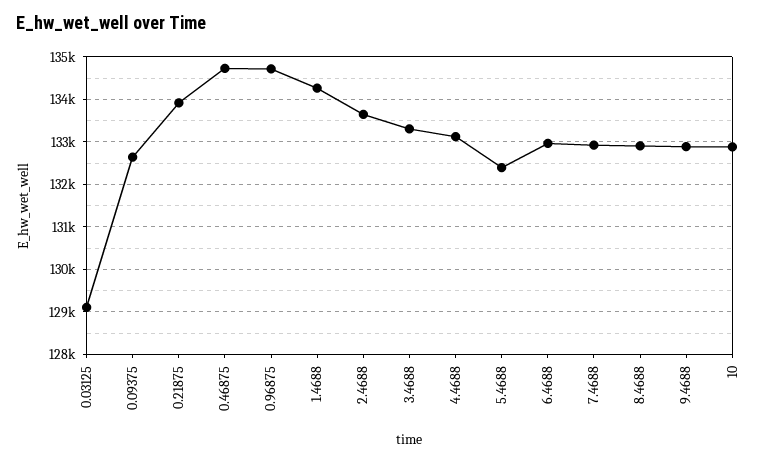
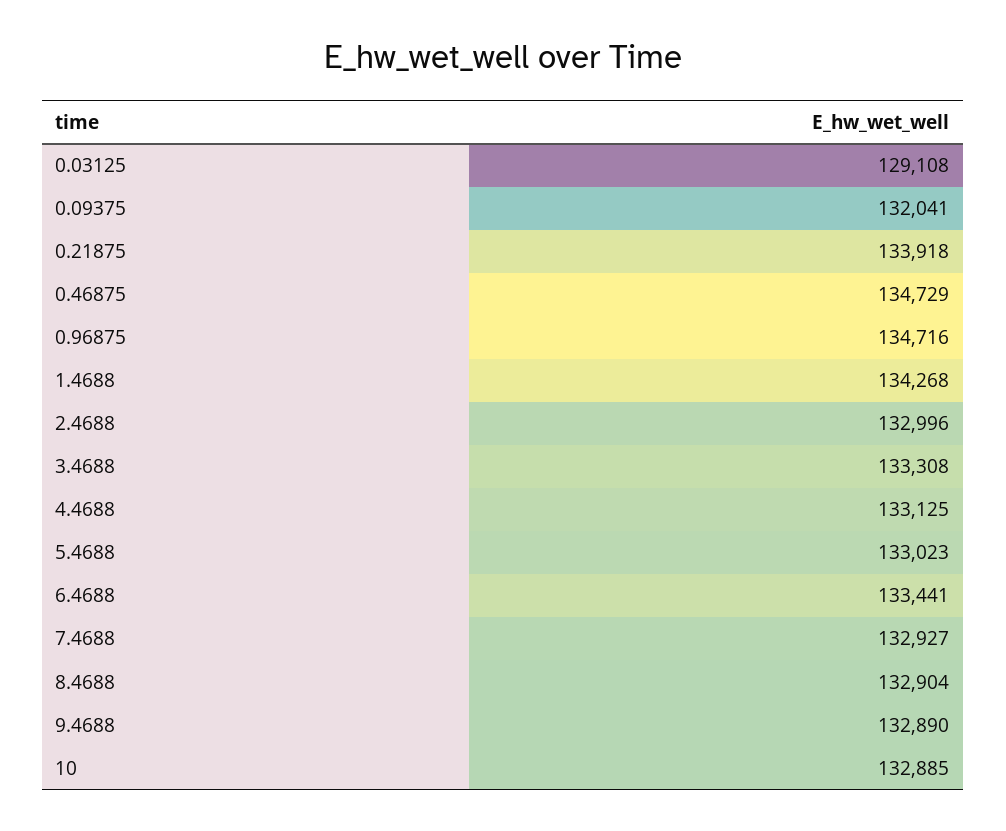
  {
    "0.03125": 129108,
-   "0.09375": 132600,
+   "0.09375": 132041,
    "0.21875": 133918,
    "0.46875": 134729,
    "0.96875": 134716,
    "1.4688": 134268,
-   "2.4688": 133600,
+   "2.4688": 132996,
    "3.4688": 133308,
    "4.4688": 133125,
-   "5.4688": 132400,
+   "5.4688": 133023,
-   "6.4688": 133000,
+   "6.4688": 133441,
    "7.4688": 132927,
    "8.4688": 132904,
    "9.4688": 132890,
    "10": 132885
  }

